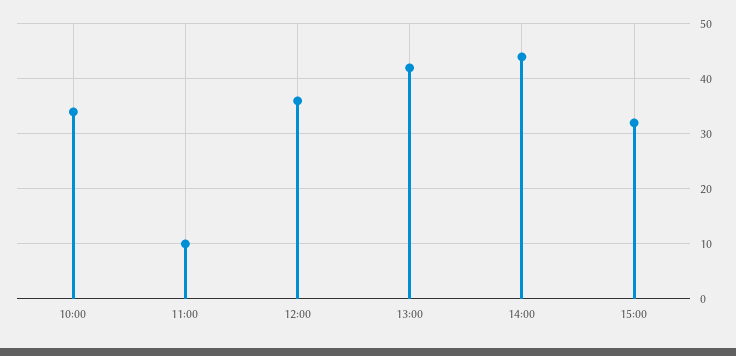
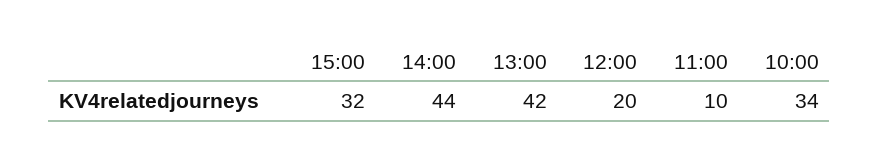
  {
    "10:00": 34,
    "11:00": 10,
-   "12:00": 35,
+   "12:00": 20,
    "13:00": 42,
    "14:00": 44,
    "15:00": 32
  }

